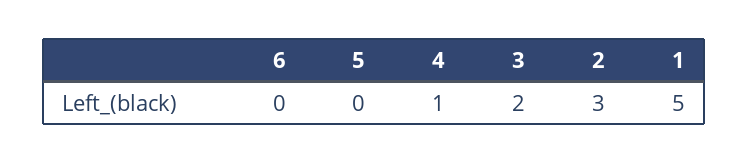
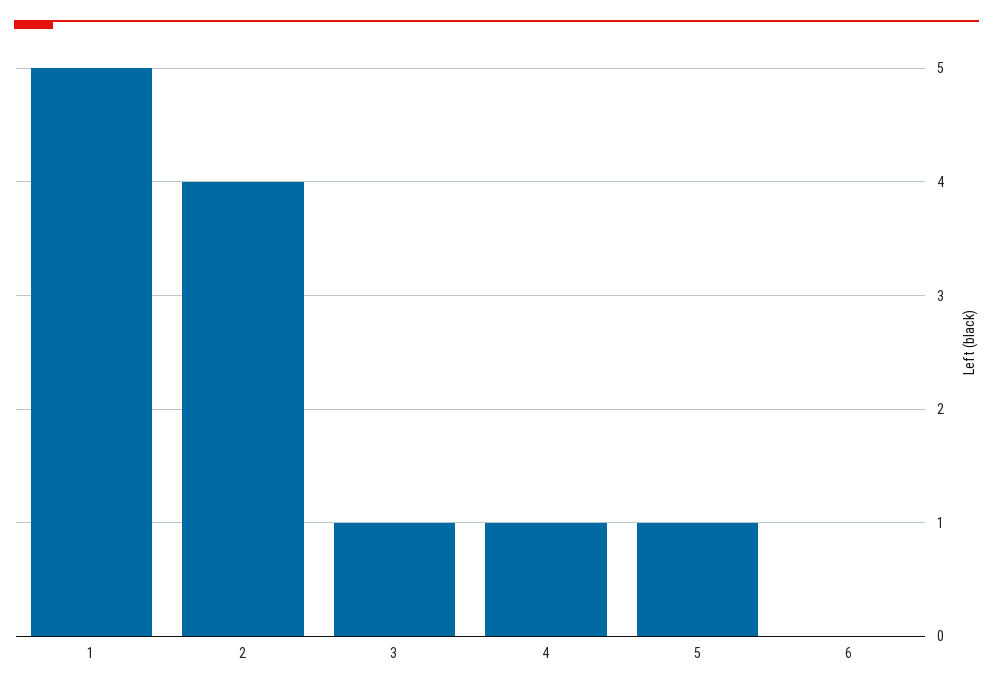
  {
    "6": 0,
-   "5": 0,
+   "5": 1,
    "4": 1,
-   "3": 2,
+   "3": 1,
-   "2": 3,
+   "2": 4,
    "1": 5
  }

